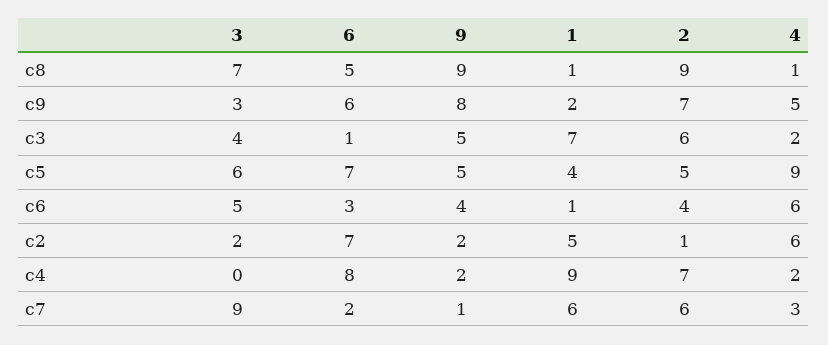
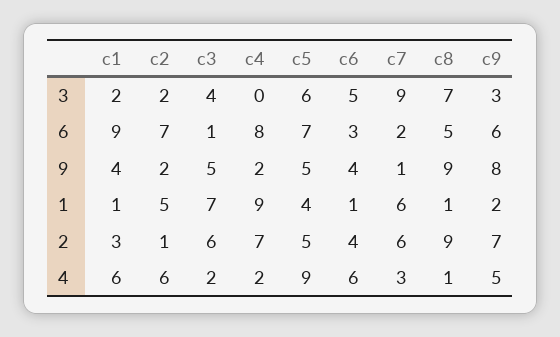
  {
    "3": {
      "c8": 7,
      "c9": 3,
      "c3": 4,
      "c5": 6,
      "c6": 5,
      "c2": 2,
      "c4": 0,
-     "c7": 9
+     "c7": 9,
+     "c1": 2
    },
    "6": {
      "c8": 5,
      "c9": 6,
      "c3": 1,
      "c5": 7,
      "c6": 3,
      "c2": 7,
      "c4": 8,
-     "c7": 2
+     "c7": 2,
+     "c1": 9
    },
    "9": {
      "c8": 9,
      "c9": 8,
      "c3": 5,
      "c5": 5,
      "c6": 4,
      "c2": 2,
      "c4": 2,
-     "c7": 1
+     "c7": 1,
+     "c1": 4
    },
    "1": {
      "c8": 1,
      "c9": 2,
      "c3": 7,
      "c5": 4,
      "c6": 1,
      "c2": 5,
      "c4": 9,
-     "c7": 6
+     "c7": 6,
+     "c1": 1
    },
    "2": {
      "c8": 9,
      "c9": 7,
      "c3": 6,
      "c5": 5,
      "c6": 4,
      "c2": 1,
      "c4": 7,
-     "c7": 6
+     "c7": 6,
+     "c1": 3
    },
    "4": {
      "c8": 1,
      "c9": 5,
      "c3": 2,
      "c5": 9,
      "c6": 6,
      "c2": 6,
      "c4": 2,
-     "c7": 3
+     "c7": 3,
+     "c1": 6
    }
  }

